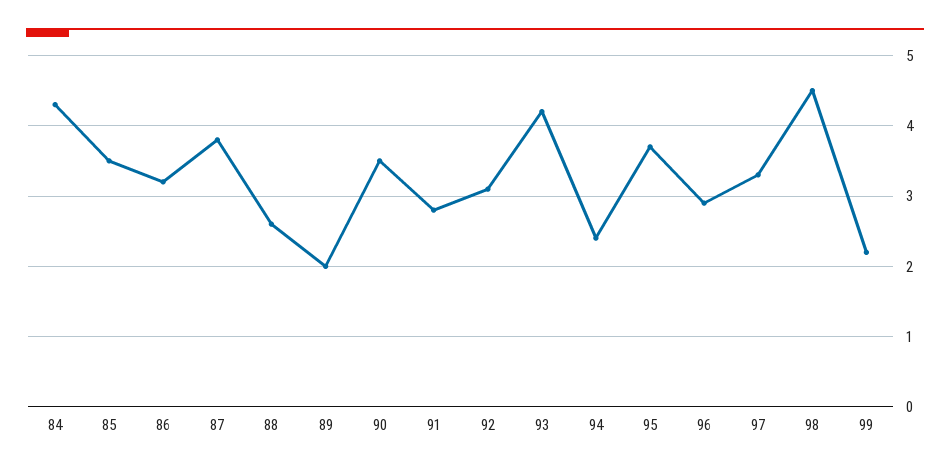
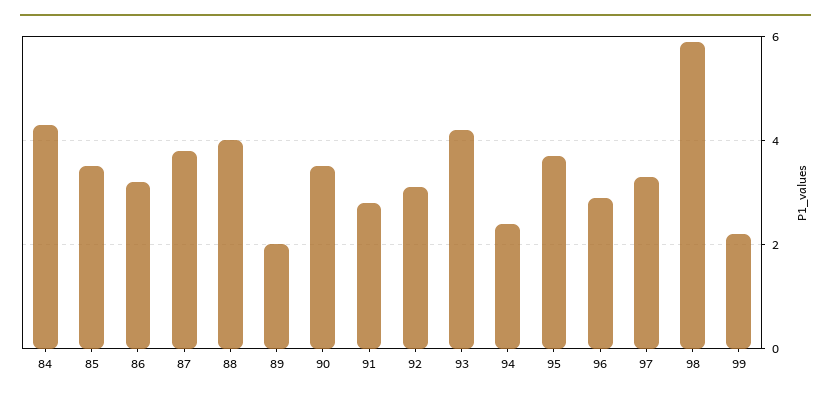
  {
    "84": 4.3,
    "85": 3.5,
    "86": 3.2,
    "87": 3.8,
-   "88": 2.6,
+   "88": 4,
    "89": 2,
    "90": 3.5,
    "91": 2.8,
    "92": 3.1,
    "93": 4.2,
    "94": 2.4,
    "95": 3.7,
    "96": 2.9,
    "97": 3.3,
-   "98": 4.5,
+   "98": 6,
    "99": 2.2
  }

